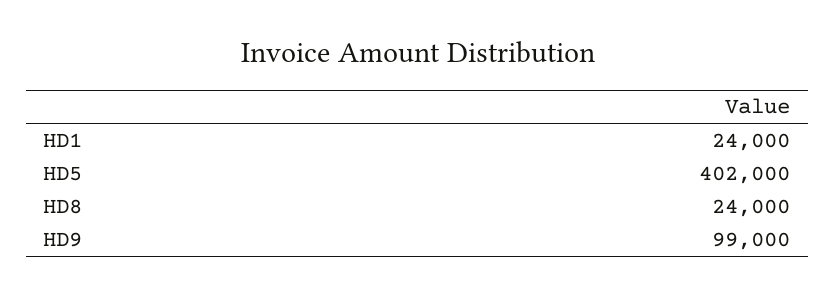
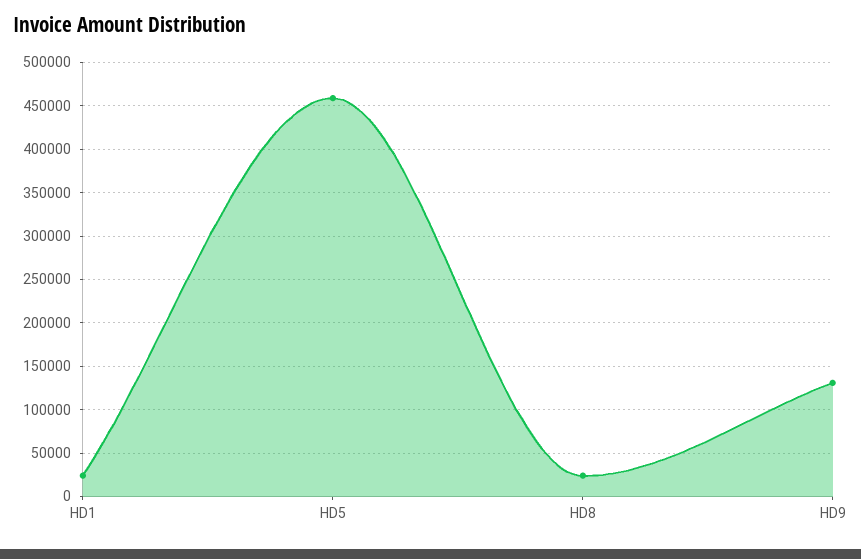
  {
    "HD1": 24000,
-   "HD5": 402000,
+   "HD5": 460000,
    "HD8": 24000,
-   "HD9": 99000
+   "HD9": 130000
  }

